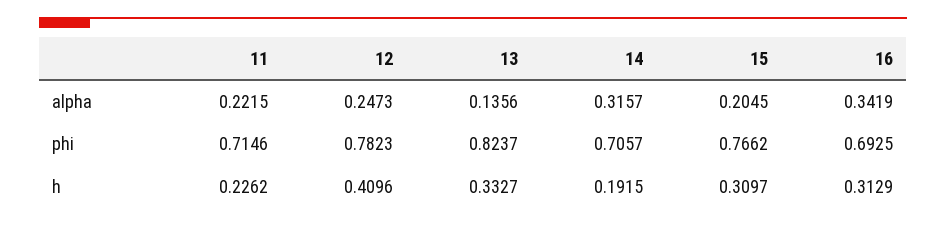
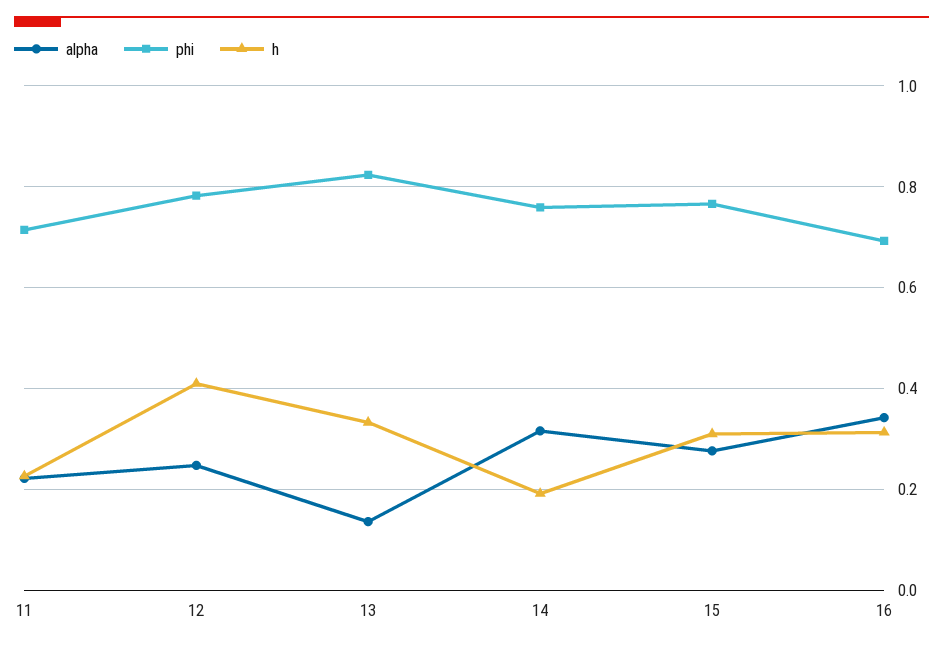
  {
    "alpha": {
      "11": 0.2215,
      "12": 0.2473,
      "13": 0.1356,
      "14": 0.3157,
-     "15": 0.2045,
+     "15": 0.28,
      "16": 0.3419
    },
    "phi": {
      "11": 0.7146,
      "12": 0.7823,
      "13": 0.8237,
-     "14": 0.7057,
+     "14": 0.76,
      "15": 0.7662,
      "16": 0.6925
    },
    "h": {
      "11": 0.2262,
      "12": 0.4096,
      "13": 0.3327,
      "14": 0.1915,
      "15": 0.3097,
      "16": 0.3129
    }
  }

